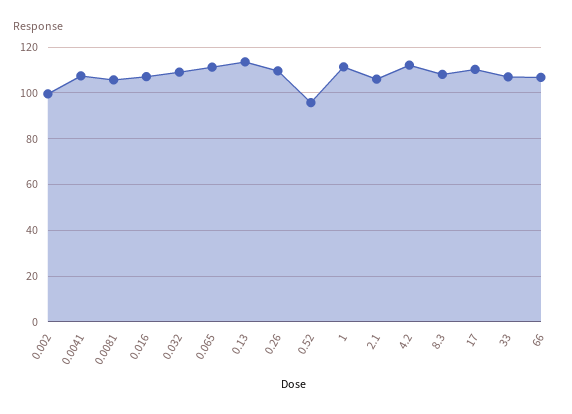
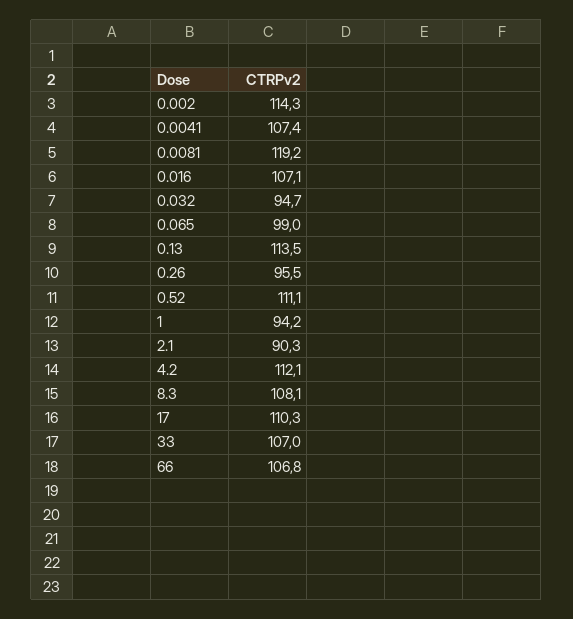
  {
-   "0.002": 100,
+   "0.002": 114.3,
    "0.0041": 107.4,
-   "0.0081": 105,
+   "0.0081": 119.2,
    "0.016": 107.1,
-   "0.032": 110,
+   "0.032": 94.7,
-   "0.065": 110,
+   "0.065": 99,
    "0.13": 113.5,
-   "0.26": 110,
+   "0.26": 95.5,
-   "0.52": 95,
+   "0.52": 111.1,
-   "1": 110,
+   "1": 94.2,
-   "2.1": 105,
+   "2.1": 90.3,
    "4.2": 112.1,
    "8.3": 108.1,
    "17": 110.3,
    "33": 107,
    "66": 106.8
  }

